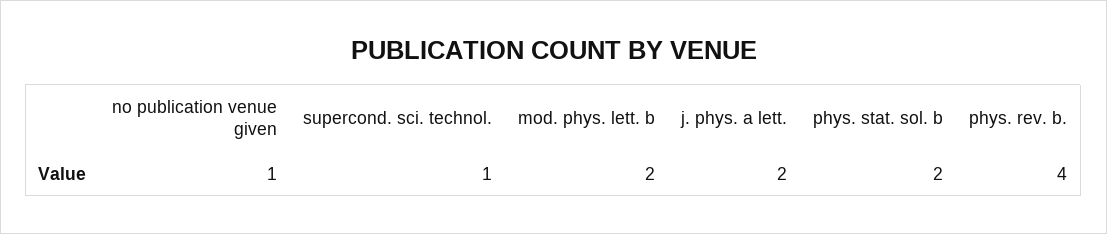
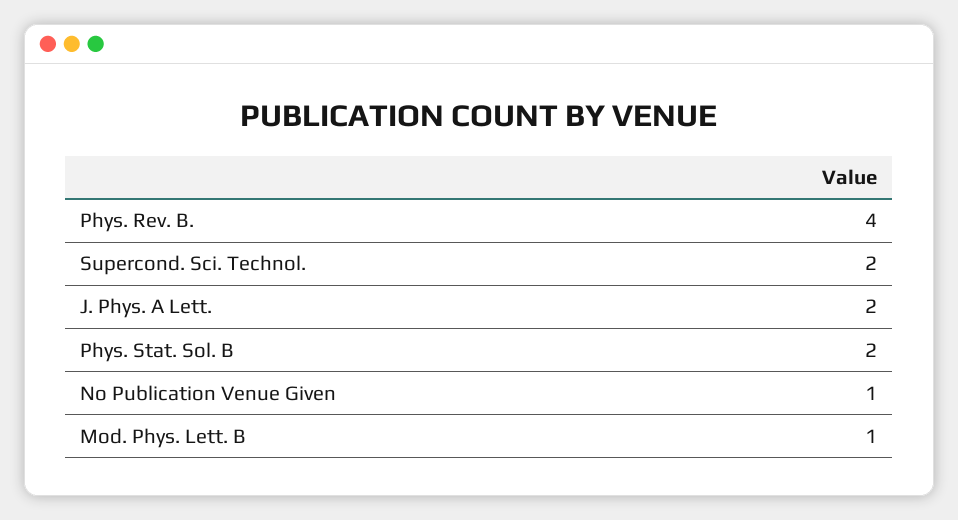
  {
    "no publication venue given": 1,
-   "supercond. sci. technol.": 1,
+   "supercond. sci. technol.": 2,
-   "mod. phys. lett. b": 2,
+   "mod. phys. lett. b": 1,
    "j. phys. a lett.": 2,
    "phys. stat. sol. b": 2,
    "phys. rev. b.": 4
  }

